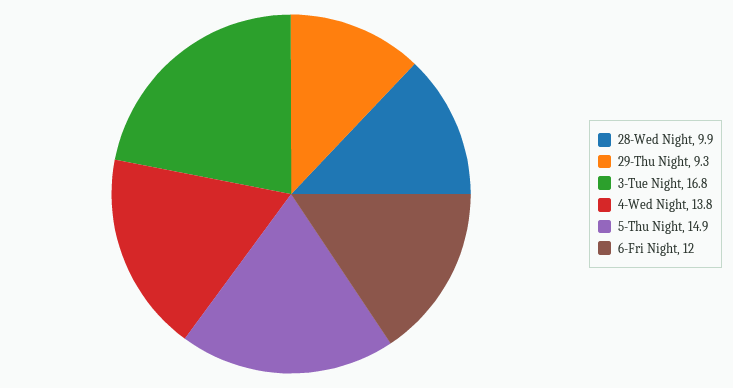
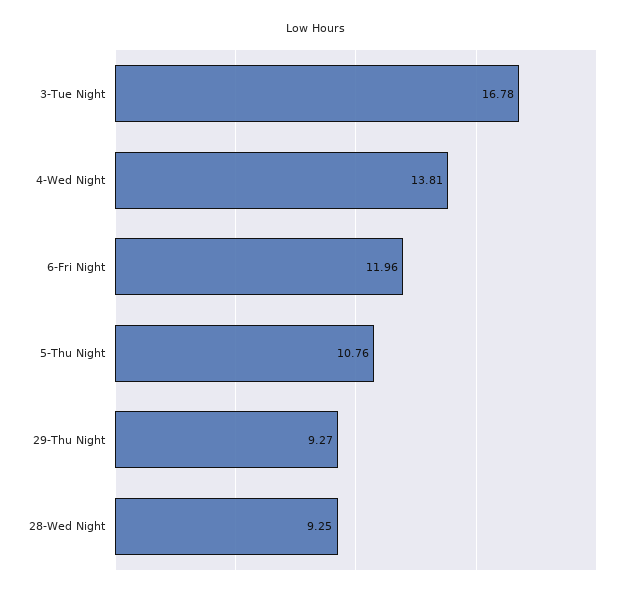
  {
-   "28-Wed Night": 9.9,
+   "28-Wed Night": 9.25,
    "29-Thu Night": 9.27,
    "3-Tue Night": 16.78,
    "4-Wed Night": 13.81,
-   "5-Thu Night": 14.9,
+   "5-Thu Night": 10.76,
    "6-Fri Night": 11.96
  }

